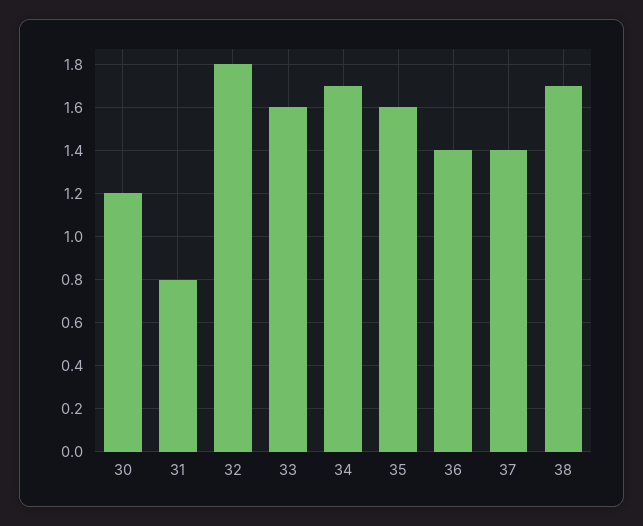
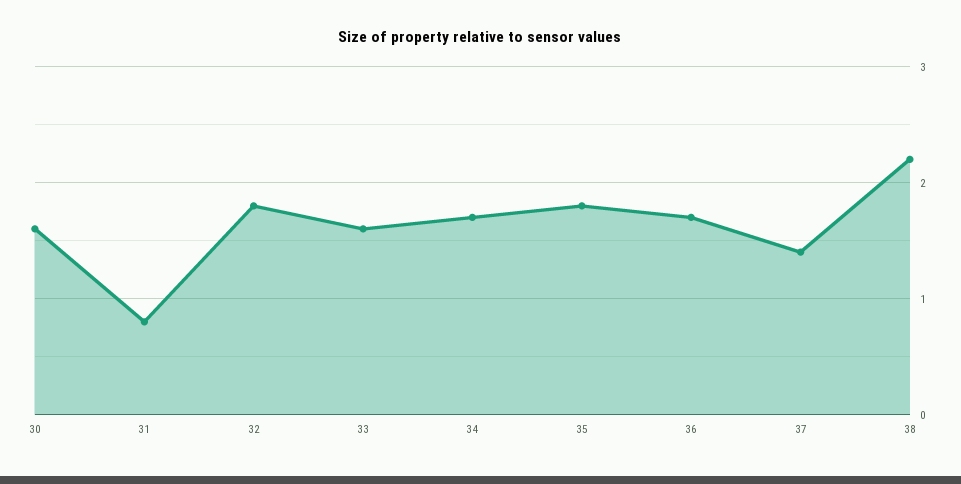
  {
-   "30": 1.2,
+   "30": 1.6,
    "31": 0.8,
    "32": 1.8,
    "33": 1.6,
    "34": 1.7,
-   "35": 1.6,
+   "35": 1.8,
-   "36": 1.4,
+   "36": 1.7,
    "37": 1.4,
-   "38": 1.7
+   "38": 2.2
  }

